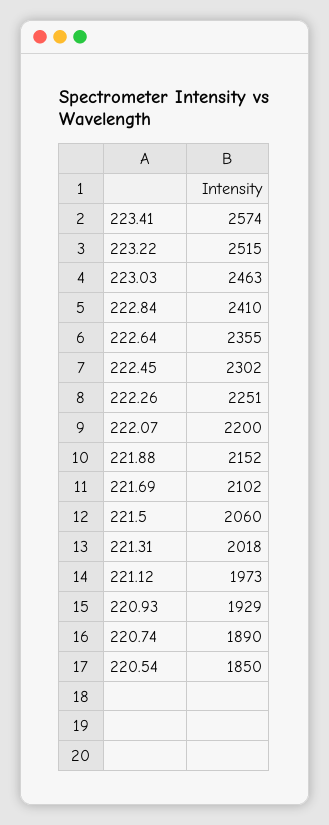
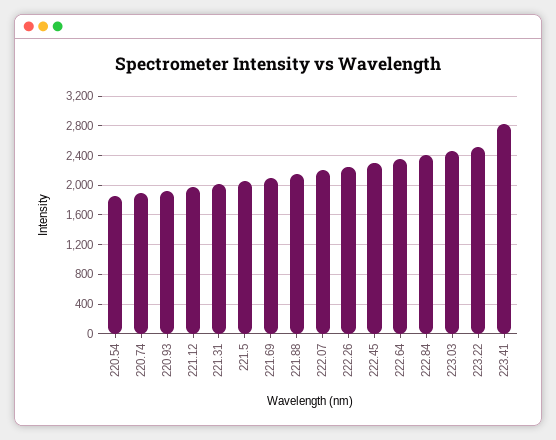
  {
-   "223.41": 2574,
+   "223.41": 2800,
    "223.22": 2515,
    "223.03": 2463,
    "222.84": 2410,
    "222.64": 2355,
    "222.45": 2302,
    "222.26": 2251,
    "222.07": 2200,
    "221.88": 2152,
    "221.69": 2102,
    "221.5": 2060,
    "221.31": 2018,
    "221.12": 1973,
    "220.93": 1929,
    "220.74": 1890,
    "220.54": 1850
  }

